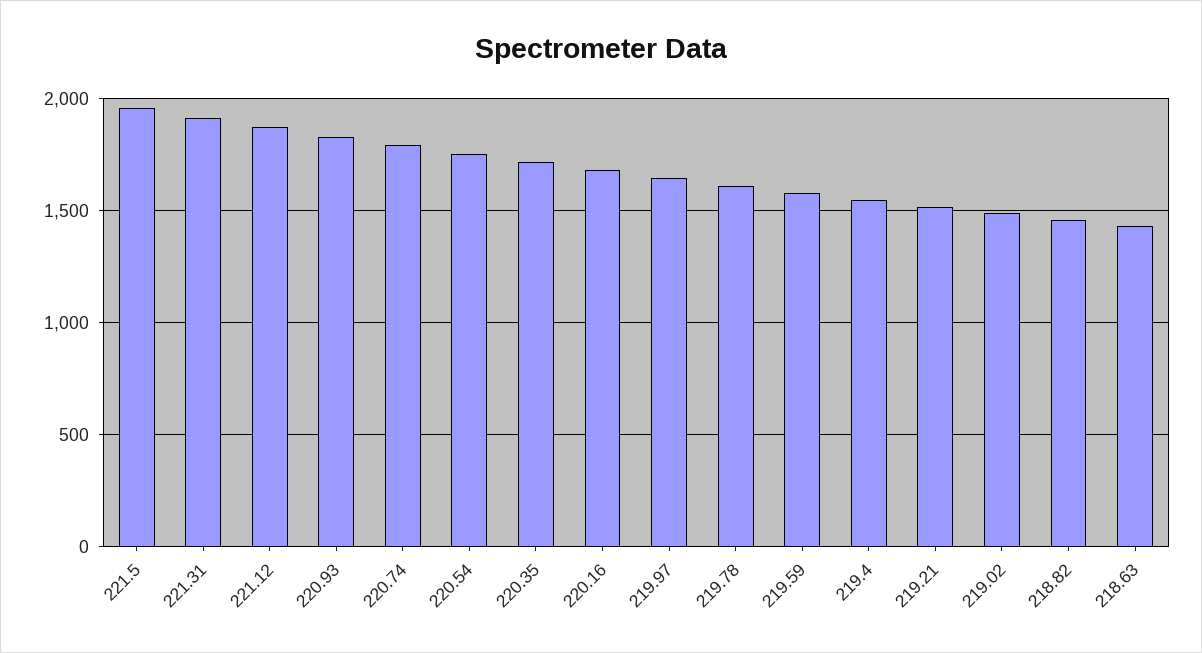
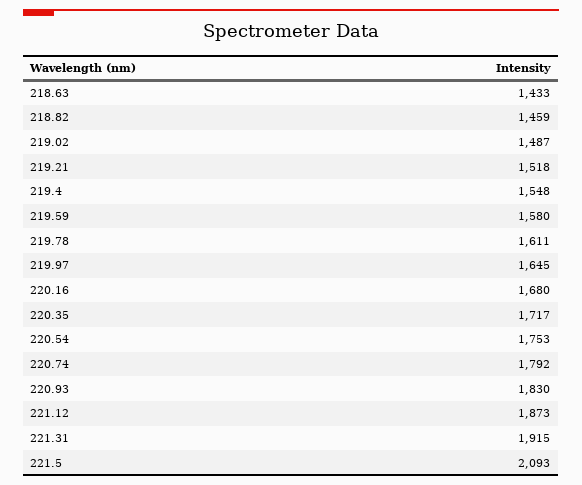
  {
-   "221.5": 1950,
+   "221.5": 2093,
    "221.31": 1915,
    "221.12": 1873,
    "220.93": 1830,
    "220.74": 1792,
    "220.54": 1753,
    "220.35": 1717,
    "220.16": 1680,
    "219.97": 1645,
    "219.78": 1611,
    "219.59": 1580,
    "219.4": 1548,
    "219.21": 1518,
    "219.02": 1487,
    "218.82": 1459,
    "218.63": 1433
  }

